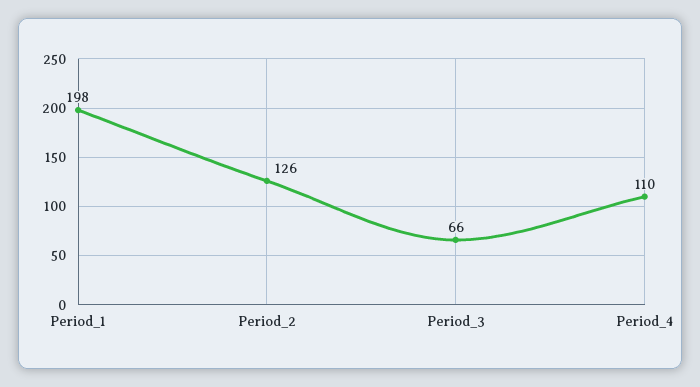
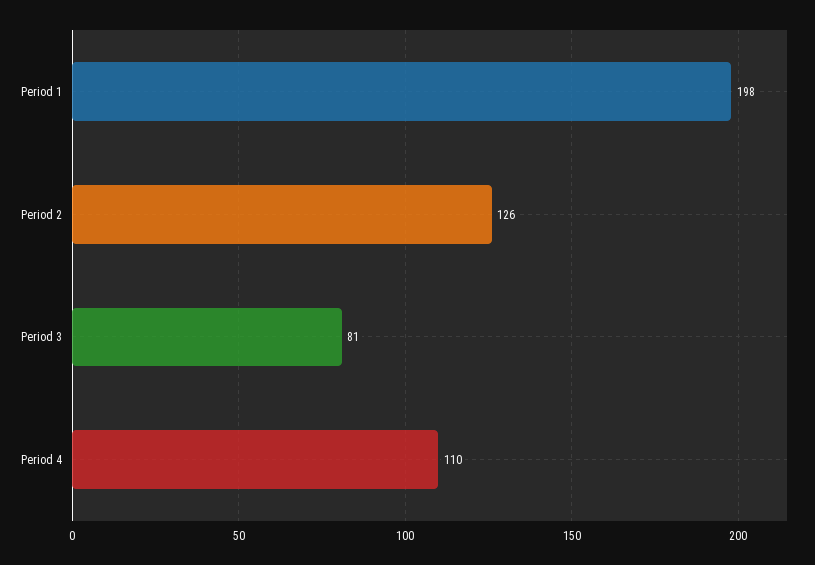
  {
    "Period_1": 198,
    "Period_2": 126,
-   "Period_3": 66,
+   "Period_3": 81,
    "Period_4": 110
  }

